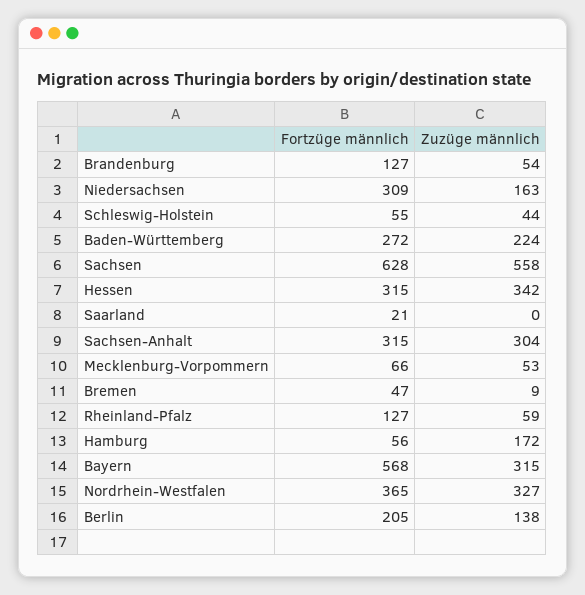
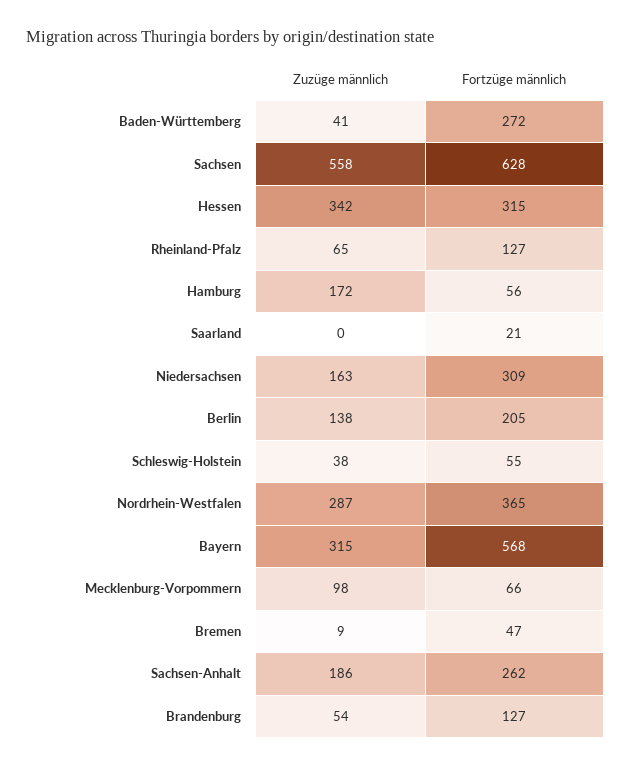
  {
    "Fortzüge männlich": {
      "Brandenburg": 127,
      "Niedersachsen": 309,
      "Schleswig-Holstein": 55,
      "Baden-Württemberg": 272,
      "Sachsen": 628,
      "Hessen": 315,
      "Saarland": 21,
-     "Sachsen-Anhalt": 315,
+     "Sachsen-Anhalt": 262,
      "Mecklenburg-Vorpommern": 66,
      "Bremen": 47,
      "Rheinland-Pfalz": 127,
      "Hamburg": 56,
      "Bayern": 568,
      "Nordrhein-Westfalen": 365,
      "Berlin": 205
    },
    "Zuzüge männlich": {
      "Brandenburg": 54,
      "Niedersachsen": 163,
-     "Schleswig-Holstein": 44,
+     "Schleswig-Holstein": 38,
-     "Baden-Württemberg": 224,
+     "Baden-Württemberg": 41,
      "Sachsen": 558,
      "Hessen": 342,
      "Saarland": 0,
-     "Sachsen-Anhalt": 304,
+     "Sachsen-Anhalt": 186,
-     "Mecklenburg-Vorpommern": 53,
+     "Mecklenburg-Vorpommern": 98,
      "Bremen": 9,
-     "Rheinland-Pfalz": 59,
+     "Rheinland-Pfalz": 65,
      "Hamburg": 172,
      "Bayern": 315,
-     "Nordrhein-Westfalen": 327,
+     "Nordrhein-Westfalen": 287,
      "Berlin": 138
    }
  }

